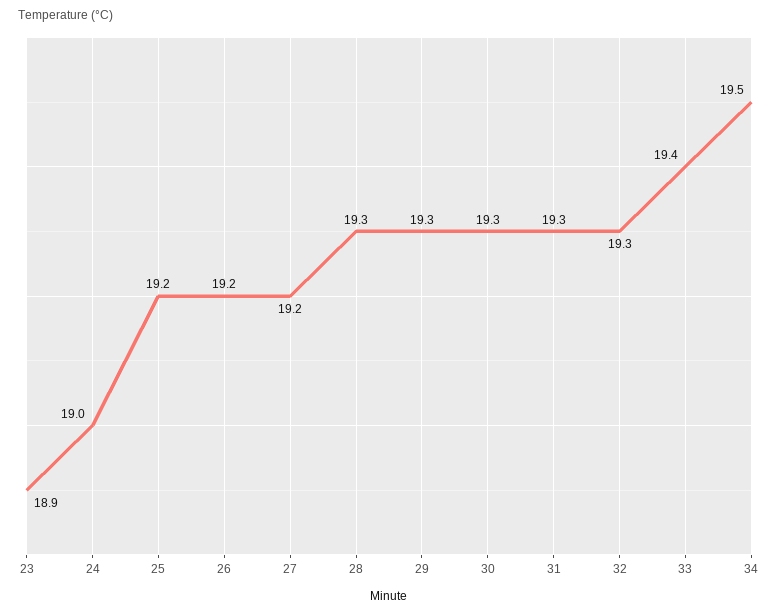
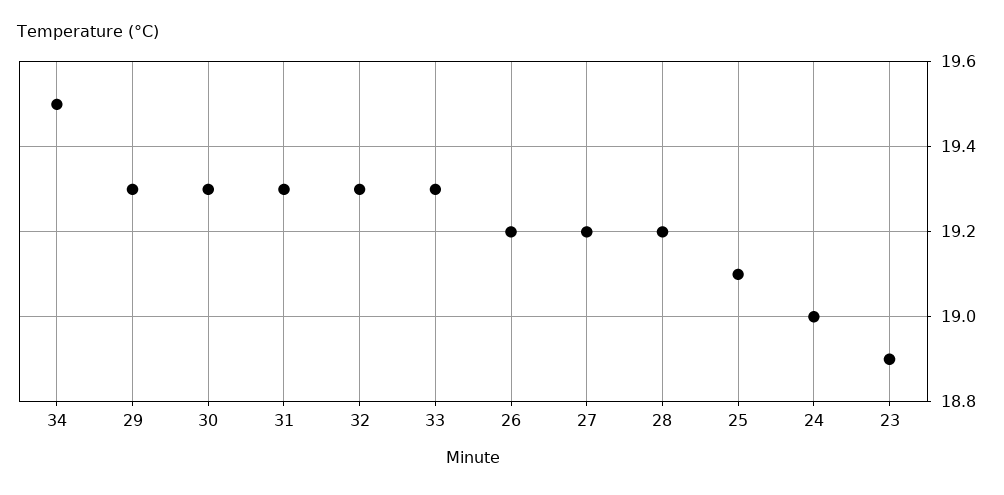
  {
    "23": 18.9,
    "24": 19,
-   "25": 19.2,
+   "25": 19.1,
    "26": 19.2,
    "27": 19.2,
-   "28": 19.3,
+   "28": 19.2,
    "29": 19.3,
    "30": 19.3,
    "31": 19.3,
    "32": 19.3,
-   "33": 19.4,
+   "33": 19.3,
    "34": 19.5
  }

